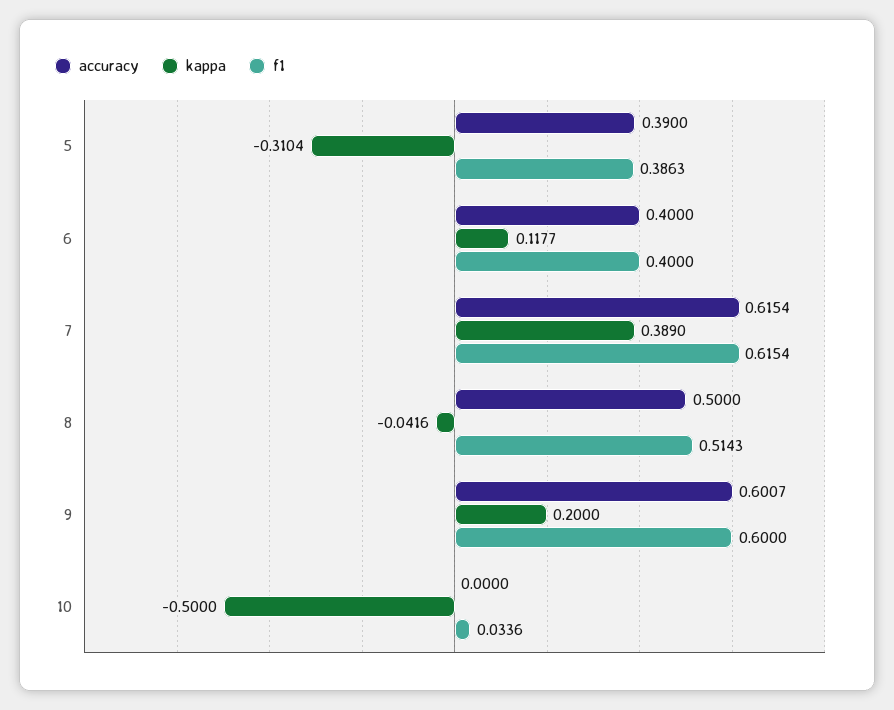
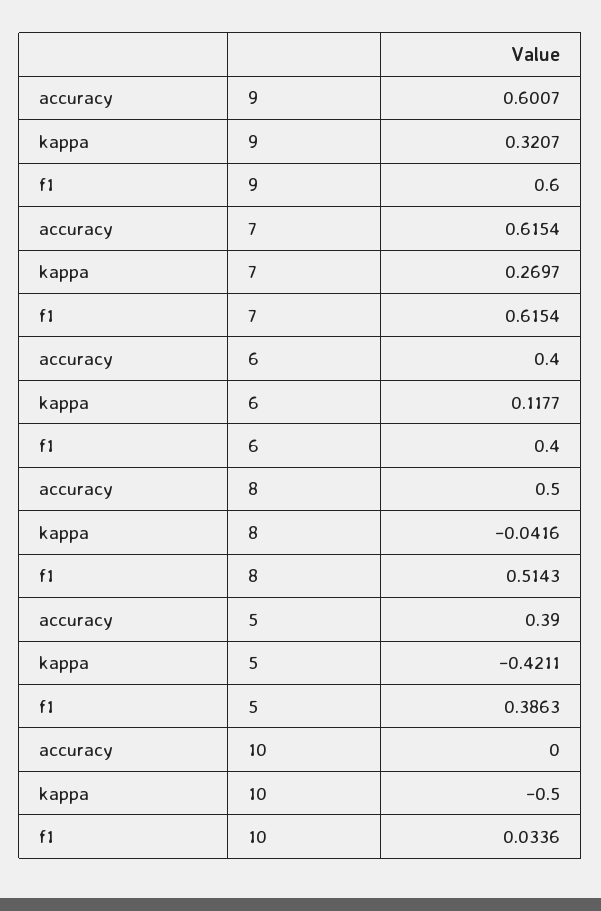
  {
    "accuracy": {
      "5": 0.39,
      "6": 0.4,
      "7": 0.6154,
      "8": 0.5,
      "9": 0.6007,
      "10": 0
    },
    "kappa": {
-     "5": -0.3104,
+     "5": -0.4211,
      "6": 0.1177,
-     "7": 0.389,
+     "7": 0.2697,
      "8": -0.0416,
-     "9": 0.2,
+     "9": 0.3207,
      "10": -0.5
    },
    "f1": {
      "5": 0.3863,
      "6": 0.4,
      "7": 0.6154,
      "8": 0.5143,
      "9": 0.6,
      "10": 0.0336
    }
  }

